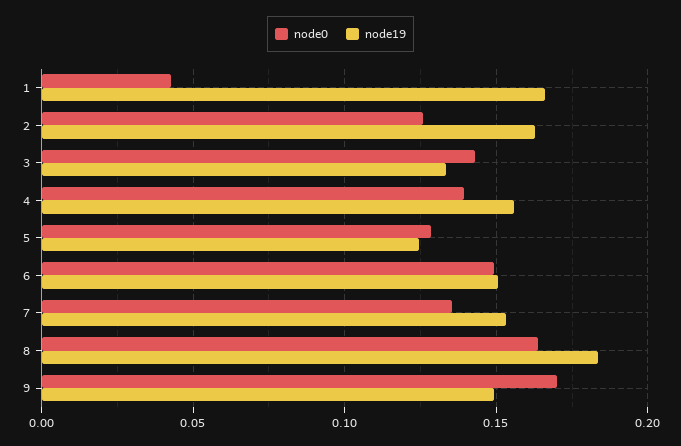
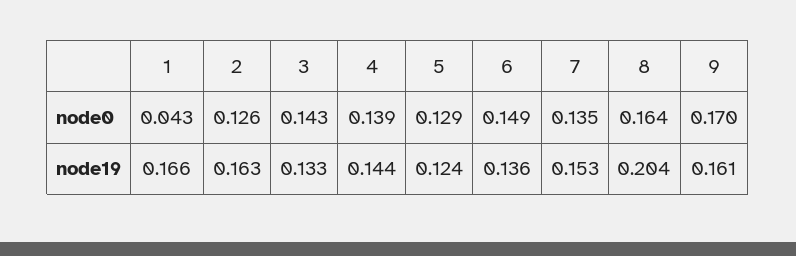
  {
    "node0": {
      "1": 0.043,
      "2": 0.126,
      "3": 0.143,
      "4": 0.139,
      "5": 0.129,
      "6": 0.149,
      "7": 0.135,
      "8": 0.164,
      "9": 0.17
    },
    "node19": {
      "1": 0.166,
      "2": 0.163,
      "3": 0.133,
-     "4": 0.155,
+     "4": 0.144,
      "5": 0.124,
-     "6": 0.15,
+     "6": 0.136,
      "7": 0.153,
-     "8": 0.185,
+     "8": 0.204,
-     "9": 0.15
+     "9": 0.161
    }
  }

